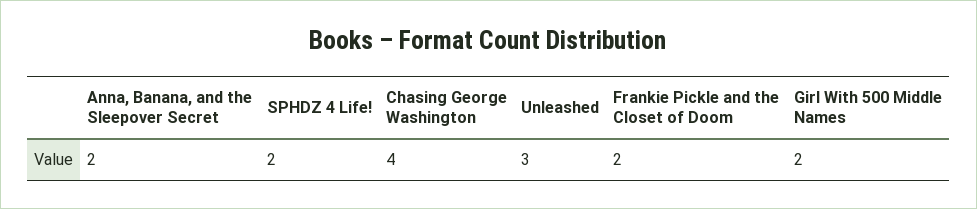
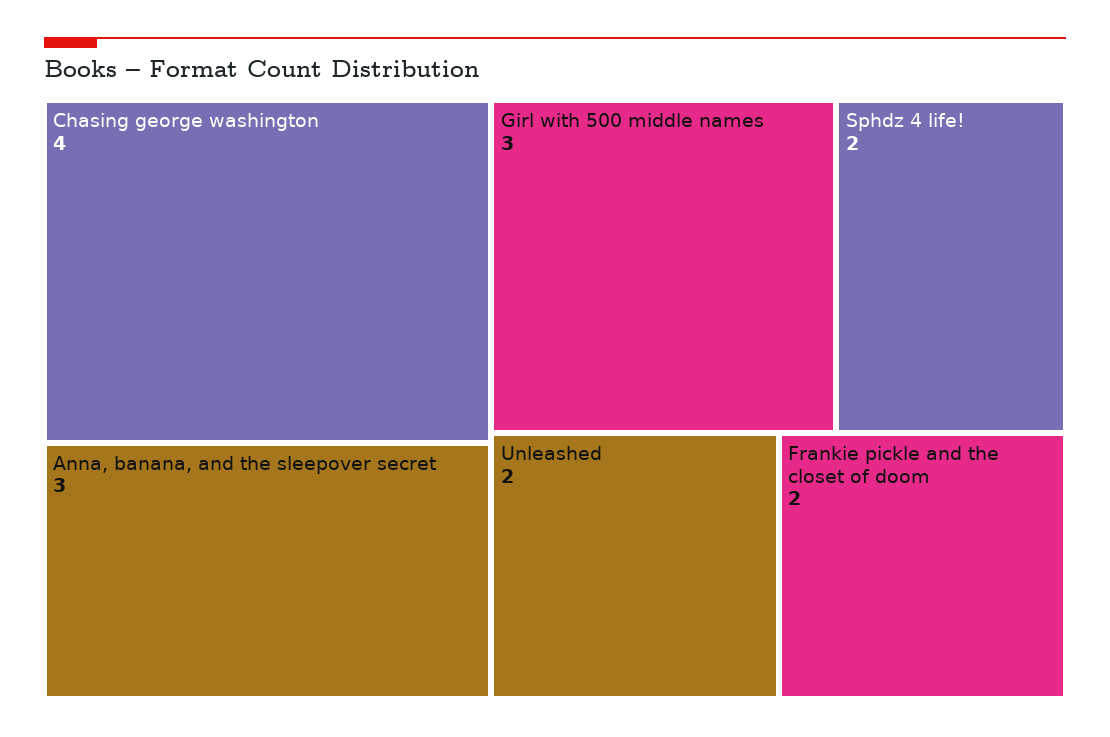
  {
-   "Anna, Banana, and the Sleepover Secret": 2,
+   "Anna, Banana, and the Sleepover Secret": 3,
    "SPHDZ 4 Life!": 2,
    "Chasing George Washington": 4,
-   "Unleashed": 3,
+   "Unleashed": 2,
    "Frankie Pickle and the Closet of Doom": 2,
-   "Girl With 500 Middle Names": 2
+   "Girl With 500 Middle Names": 3
  }

